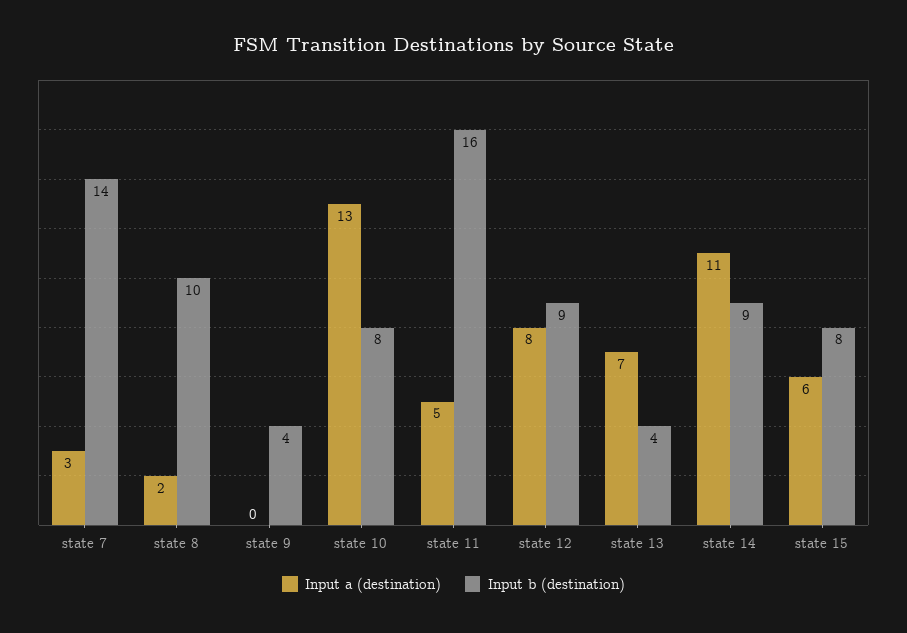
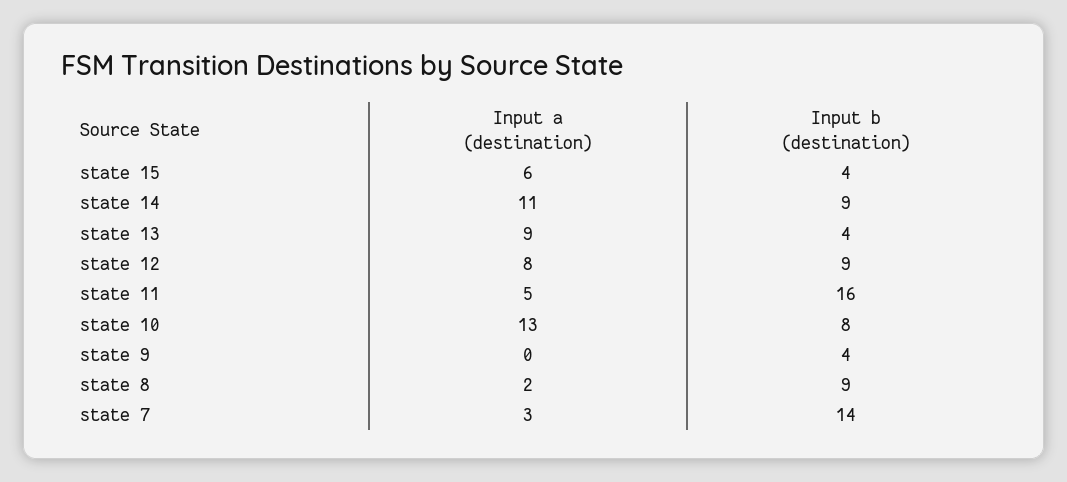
  {
    "Input a (destination)": {
      "state 7": 3,
      "state 8": 2,
      "state 9": 0,
      "state 10": 13,
      "state 11": 5,
      "state 12": 8,
-     "state 13": 7,
+     "state 13": 9,
      "state 14": 11,
      "state 15": 6
    },
    "Input b (destination)": {
      "state 7": 14,
-     "state 8": 10,
+     "state 8": 9,
      "state 9": 4,
      "state 10": 8,
      "state 11": 16,
      "state 12": 9,
      "state 13": 4,
      "state 14": 9,
-     "state 15": 8
+     "state 15": 4
    }
  }

